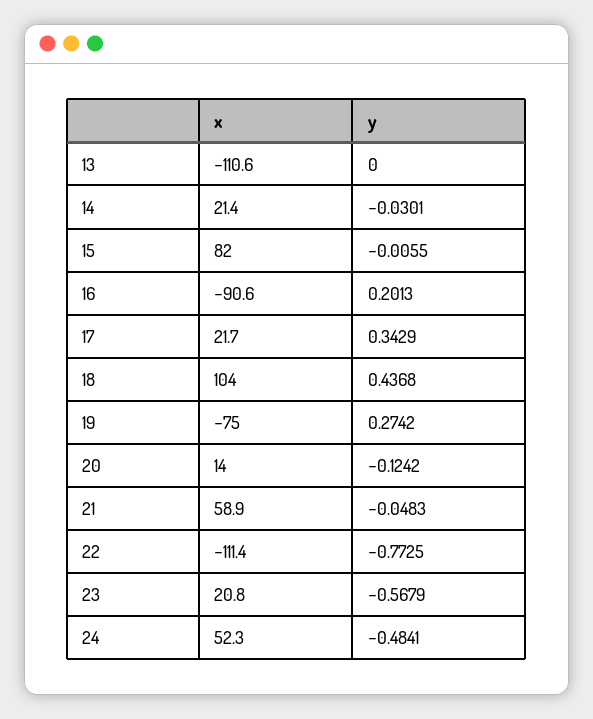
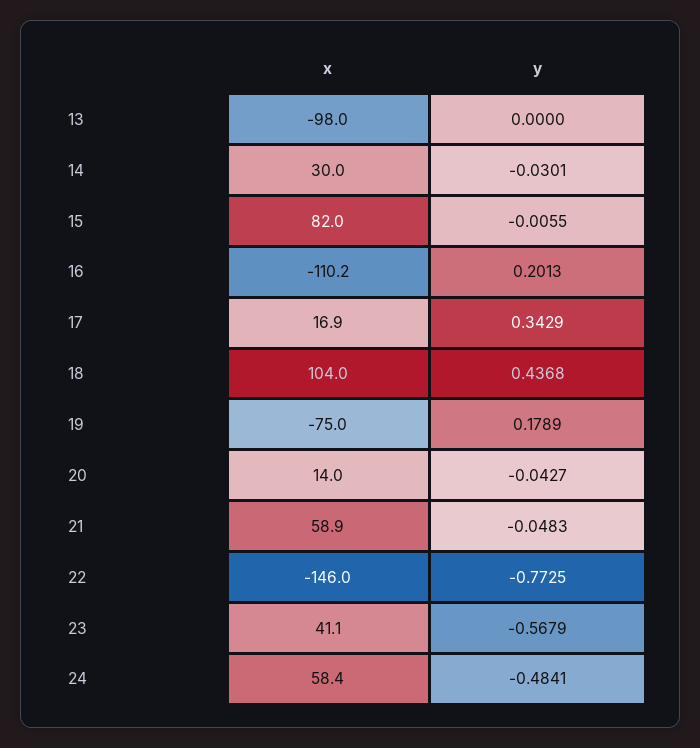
  {
    "x": {
-     "13": -110.6,
+     "13": -98,
-     "14": 21.4,
+     "14": 30,
      "15": 82,
-     "16": -90.6,
+     "16": -110.2,
-     "17": 21.7,
+     "17": 16.9,
      "18": 104,
      "19": -75,
      "20": 14,
      "21": 58.9,
-     "22": -111.4,
+     "22": -146,
-     "23": 20.8,
+     "23": 41.1,
-     "24": 52.3
+     "24": 58.4
    },
    "y": {
      "13": 0,
      "14": -0.0301,
      "15": -0.0055,
      "16": 0.2013,
      "17": 0.3429,
      "18": 0.4368,
-     "19": 0.2742,
+     "19": 0.1789,
-     "20": -0.1242,
+     "20": -0.0427,
      "21": -0.0483,
      "22": -0.7725,
      "23": -0.5679,
      "24": -0.4841
    }
  }

